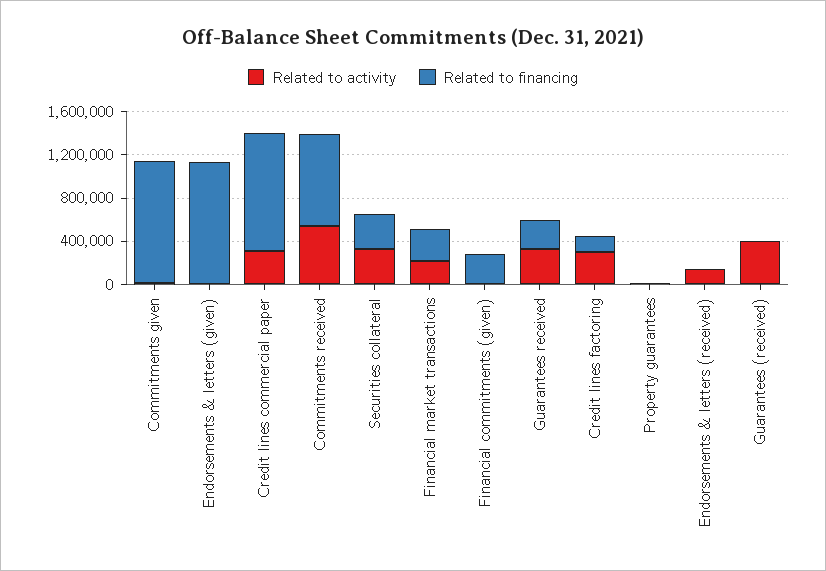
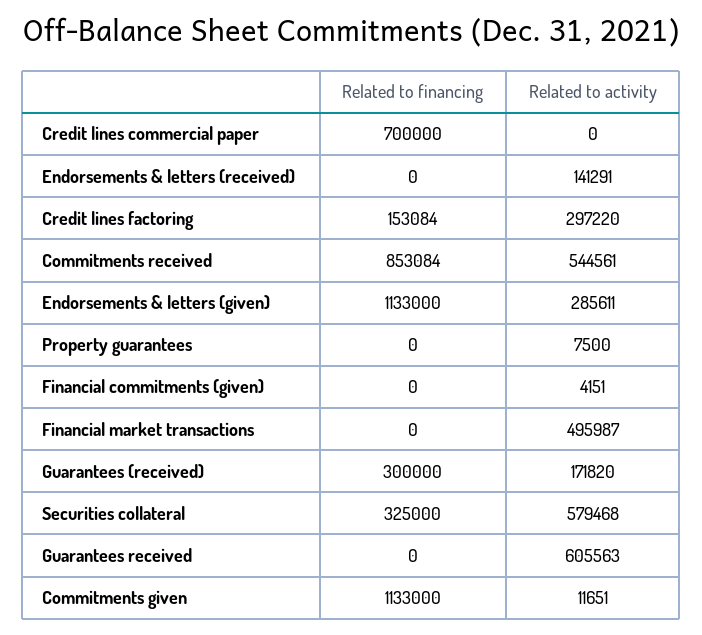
  {
    "Related to activity": {
      "Commitments given": 11651,
-     "Endorsements & letters (given)": 0,
+     "Endorsements & letters (given)": 285611,
-     "Credit lines commercial paper": 300000,
+     "Credit lines commercial paper": 0,
      "Commitments received": 544561,
-     "Securities collateral": 300000,
+     "Securities collateral": 579468,
-     "Financial market transactions": 200000,
+     "Financial market transactions": 495987,
      "Financial commitments (given)": 4151,
-     "Guarantees received": 300000,
+     "Guarantees received": 605563,
      "Credit lines factoring": 297220,
      "Property guarantees": 7500,
      "Endorsements & letters (received)": 141291,
-     "Guarantees (received)": 400000
+     "Guarantees (received)": 171820
    },
    "Related to financing": {
      "Commitments given": 1133000,
      "Endorsements & letters (given)": 1133000,
-     "Credit lines commercial paper": 1100000,
+     "Credit lines commercial paper": 700000,
      "Commitments received": 853084,
      "Securities collateral": 325000,
-     "Financial market transactions": 300000,
+     "Financial market transactions": 0,
-     "Financial commitments (given)": 300000,
+     "Financial commitments (given)": 0,
-     "Guarantees received": 300000,
+     "Guarantees received": 0,
      "Credit lines factoring": 153084,
      "Property guarantees": 0,
      "Endorsements & letters (received)": 0,
-     "Guarantees (received)": 0
+     "Guarantees (received)": 300000
    }
  }

